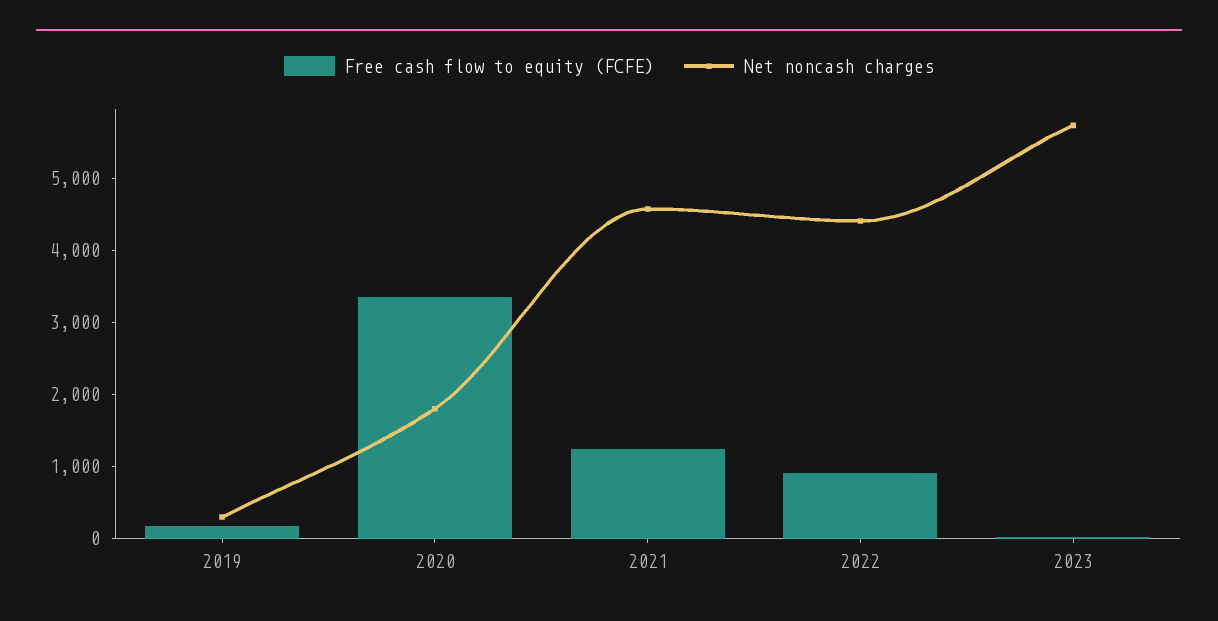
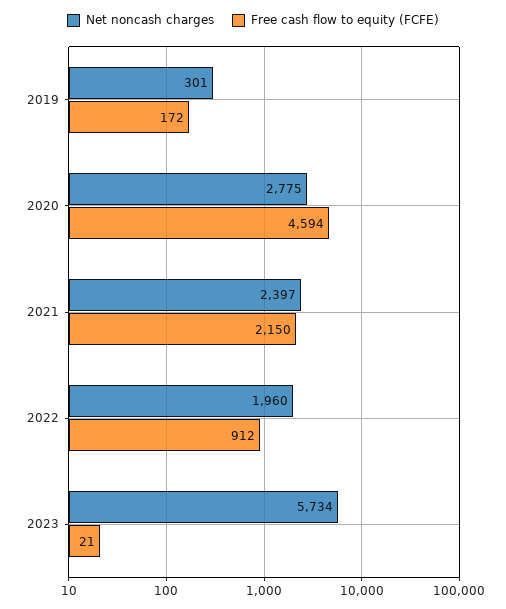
  {
    "Free cash flow to equity (FCFE)": {
      "2019": 172,
-     "2020": 3400,
+     "2020": 4594,
-     "2021": 1200,
+     "2021": 2150,
      "2022": 912,
      "2023": 21
    },
    "Net noncash charges": {
      "2019": 301,
-     "2020": 1800,
+     "2020": 2775,
-     "2021": 4600,
+     "2021": 2397,
-     "2022": 4400,
+     "2022": 1960,
      "2023": 5734
    }
  }

